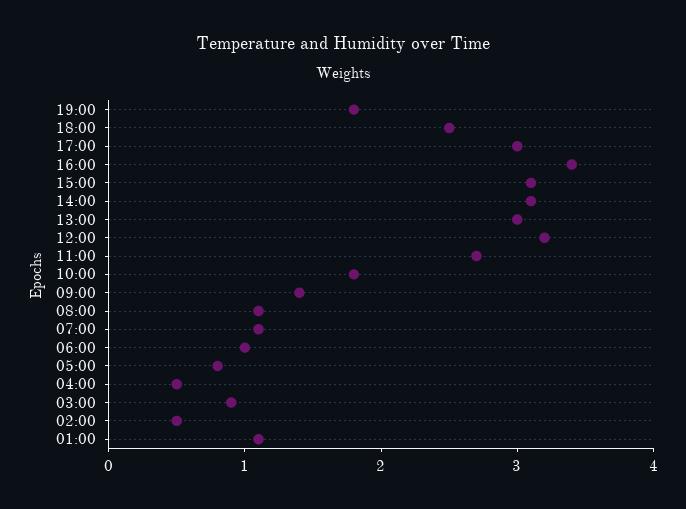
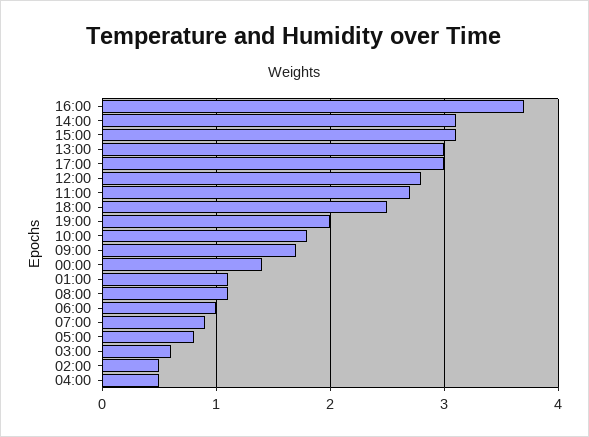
  {
-   "19:00": 1.8,
+   "19:00": 2,
    "18:00": 2.5,
    "17:00": 3,
-   "16:00": 3.4,
+   "16:00": 3.7,
    "15:00": 3.1,
    "14:00": 3.1,
    "13:00": 3,
-   "12:00": 3.2,
+   "12:00": 2.8,
    "11:00": 2.7,
    "10:00": 1.8,
-   "09:00": 1.4,
+   "09:00": 1.7,
    "08:00": 1.1,
-   "07:00": 1.1,
+   "07:00": 0.9,
    "06:00": 1,
    "05:00": 0.8,
    "04:00": 0.5,
-   "03:00": 0.9,
+   "03:00": 0.6,
    "02:00": 0.5,
-   "01:00": 1.1
+   "01:00": 1.1,
+   "00:00": 1.4
  }

